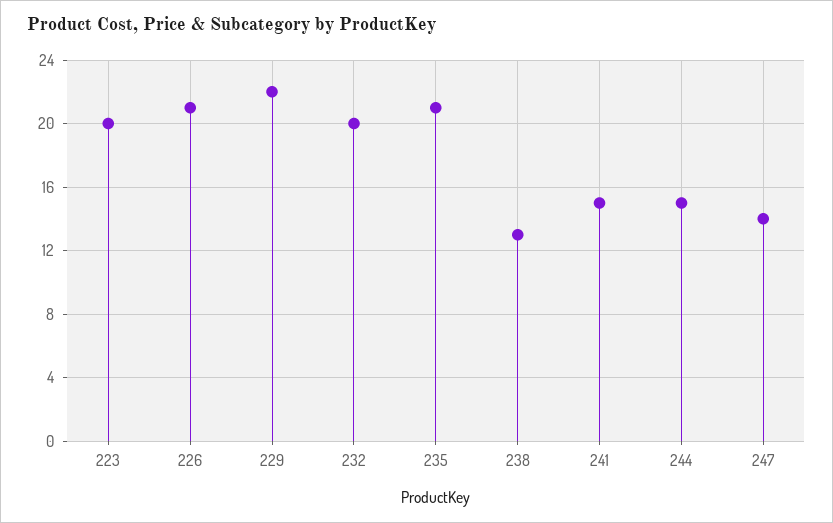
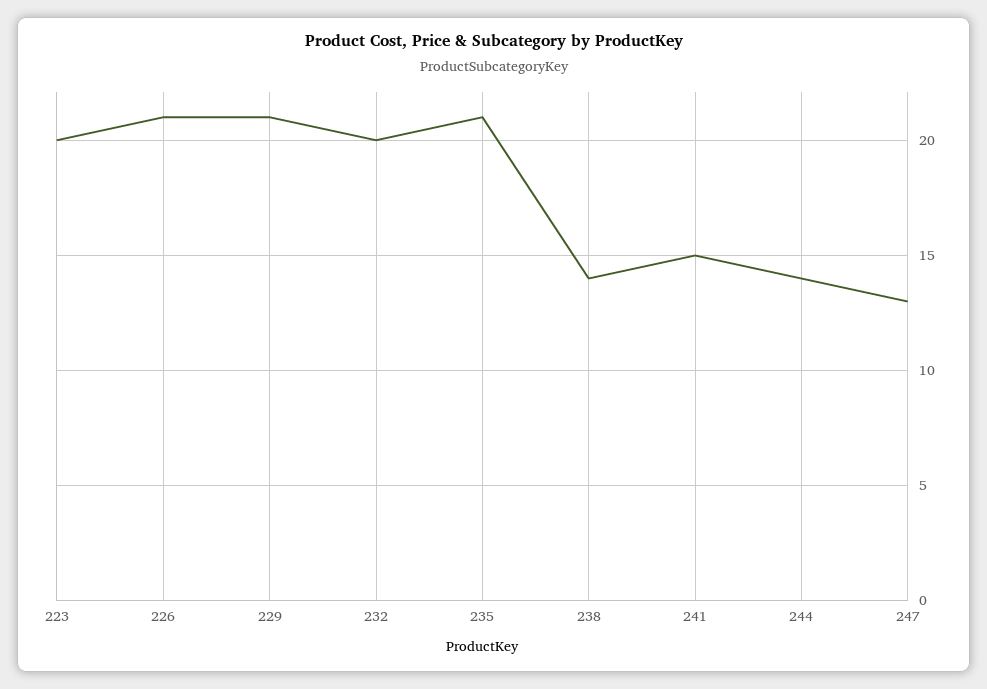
  {
    "223": 20,
    "226": 21,
-   "229": 22,
+   "229": 21,
    "232": 20,
    "235": 21,
-   "238": 13,
+   "238": 14,
    "241": 15,
-   "244": 15,
+   "244": 14,
-   "247": 14
+   "247": 13
  }

